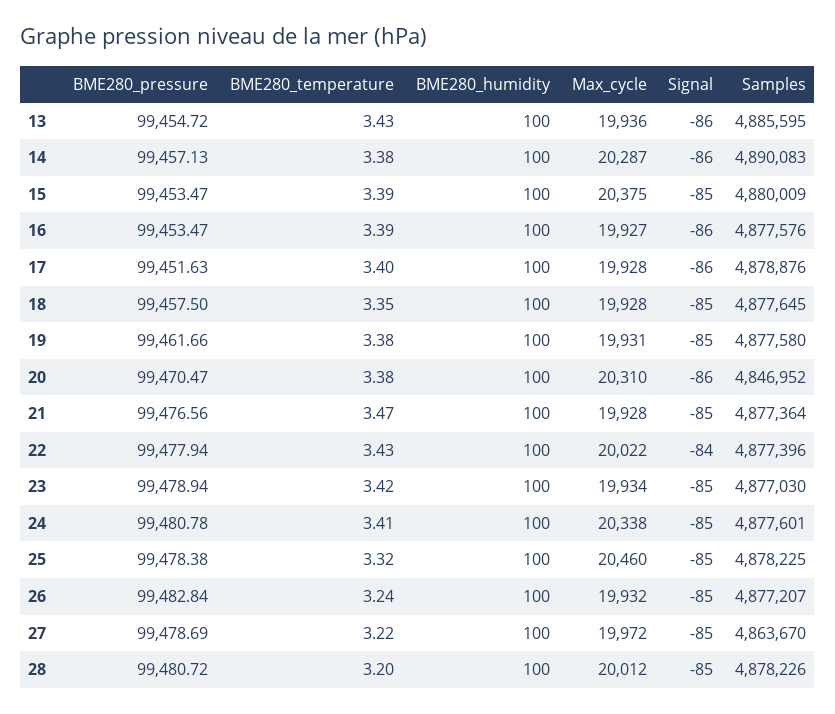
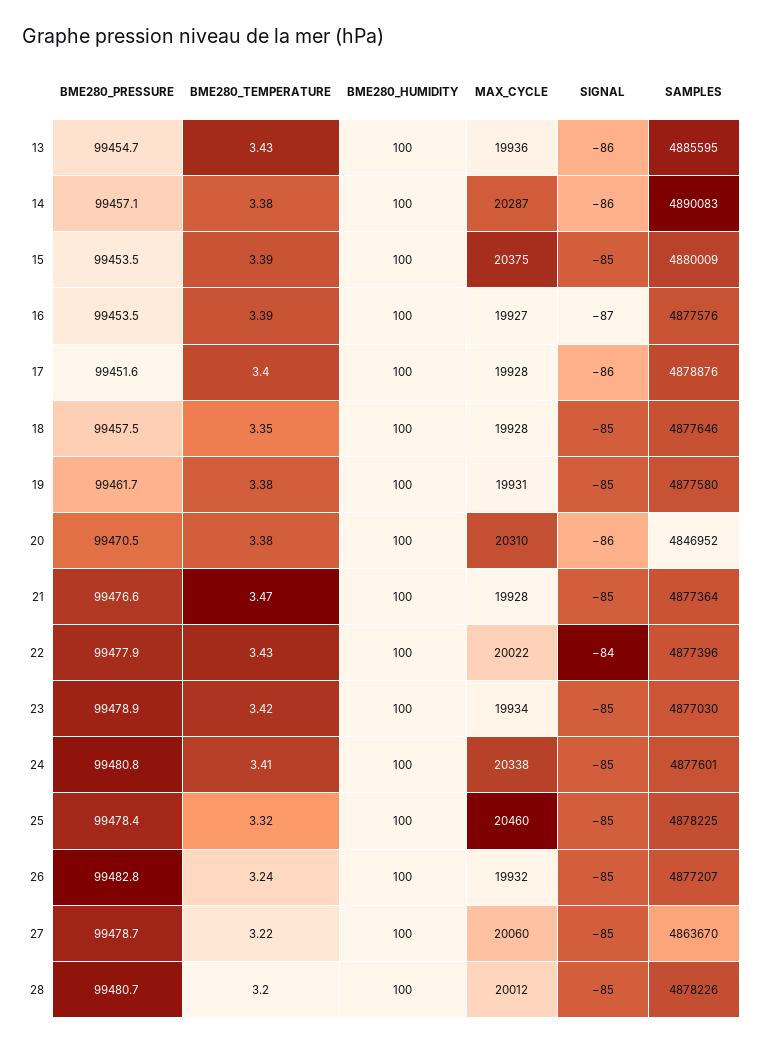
  {
    "BME280_pressure": {
      "13": 99454.72,
      "14": 99457.13,
      "15": 99453.47,
      "16": 99453.47,
      "17": 99451.63,
      "18": 99457.5,
      "19": 99461.66,
      "20": 99470.47,
      "21": 99476.56,
      "22": 99477.94,
      "23": 99478.94,
      "24": 99480.78,
      "25": 99478.38,
      "26": 99482.84,
      "27": 99478.69,
      "28": 99480.72
    },
    "BME280_temperature": {
      "13": 3.43,
      "14": 3.38,
      "15": 3.39,
      "16": 3.39,
      "17": 3.4,
      "18": 3.35,
      "19": 3.38,
      "20": 3.38,
      "21": 3.47,
      "22": 3.43,
      "23": 3.42,
      "24": 3.41,
      "25": 3.32,
      "26": 3.24,
      "27": 3.22,
      "28": 3.2
    },
    "BME280_humidity": {
      "13": 100,
      "14": 100,
      "15": 100,
      "16": 100,
      "17": 100,
      "18": 100,
      "19": 100,
      "20": 100,
      "21": 100,
      "22": 100,
      "23": 100,
      "24": 100,
      "25": 100,
      "26": 100,
      "27": 100,
      "28": 100
    },
    "Max_cycle": {
      "13": 19936,
      "14": 20287,
      "15": 20375,
      "16": 19927,
      "17": 19928,
      "18": 19928,
      "19": 19931,
      "20": 20310,
      "21": 19928,
      "22": 20022,
      "23": 19934,
      "24": 20338,
      "25": 20460,
      "26": 19932,
-     "27": 19972,
+     "27": 20060,
      "28": 20012
    },
    "Signal": {
      "13": -86,
      "14": -86,
      "15": -85,
-     "16": -86,
+     "16": -87,
      "17": -86,
      "18": -85,
      "19": -85,
      "20": -86,
      "21": -85,
      "22": -84,
      "23": -85,
      "24": -85,
      "25": -85,
      "26": -85,
      "27": -85,
      "28": -85
    },
    "Samples": {
      "13": 4885595,
      "14": 4890083,
      "15": 4880009,
      "16": 4877576,
      "17": 4878876,
-     "18": 4877645,
+     "18": 4877646,
      "19": 4877580,
      "20": 4846952,
      "21": 4877364,
      "22": 4877396,
      "23": 4877030,
      "24": 4877601,
      "25": 4878225,
      "26": 4877207,
      "27": 4863670,
      "28": 4878226
    }
  }

